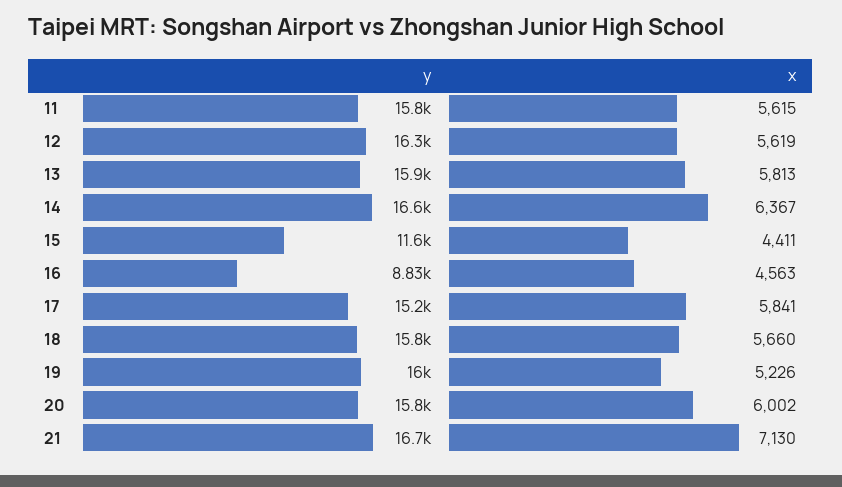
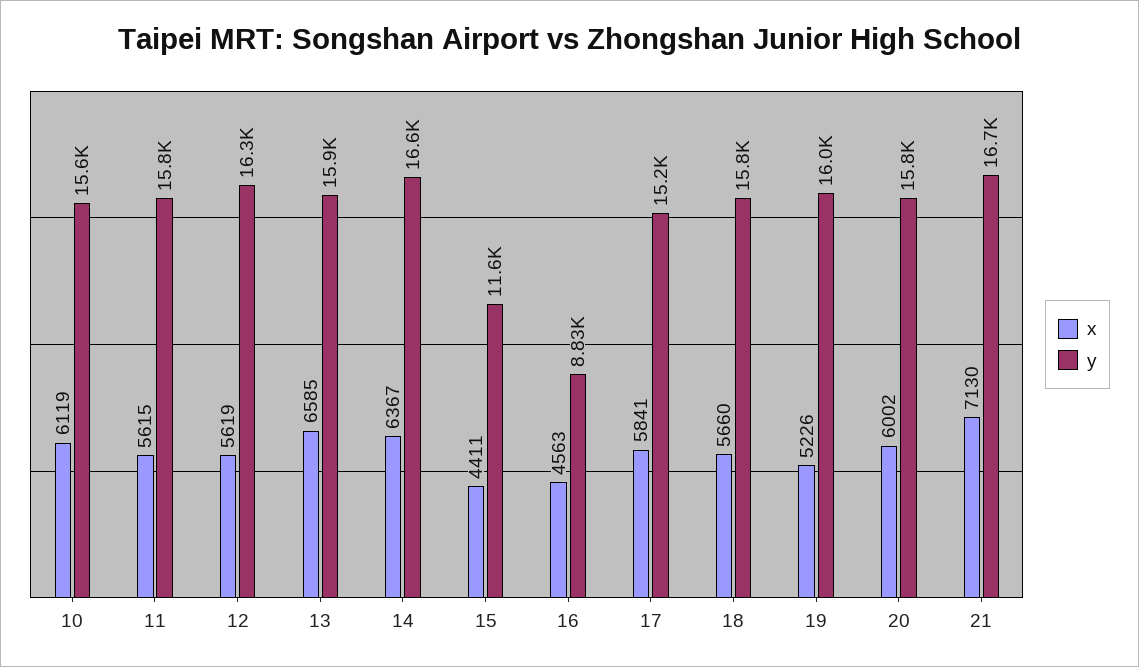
  {
    "y": {
      "11": 15800,
      "12": 16300,
      "13": 15900,
      "14": 16600,
      "15": 11600,
      "16": 8830,
      "17": 15200,
      "18": 15800,
      "19": 16000,
      "20": 15800,
-     "21": 16700
+     "21": 16700,
+     "10": 15600
    },
    "x": {
      "11": 5615,
      "12": 5619,
-     "13": 5813,
+     "13": 6585,
      "14": 6367,
      "15": 4411,
      "16": 4563,
      "17": 5841,
      "18": 5660,
      "19": 5226,
      "20": 6002,
-     "21": 7130
+     "21": 7130,
+     "10": 6119
    }
  }

